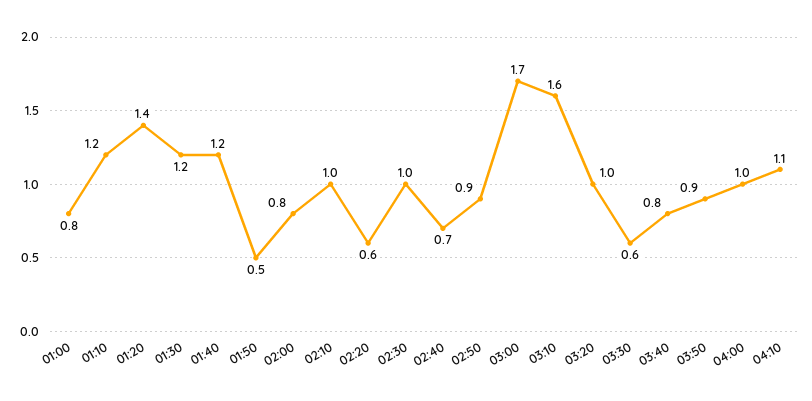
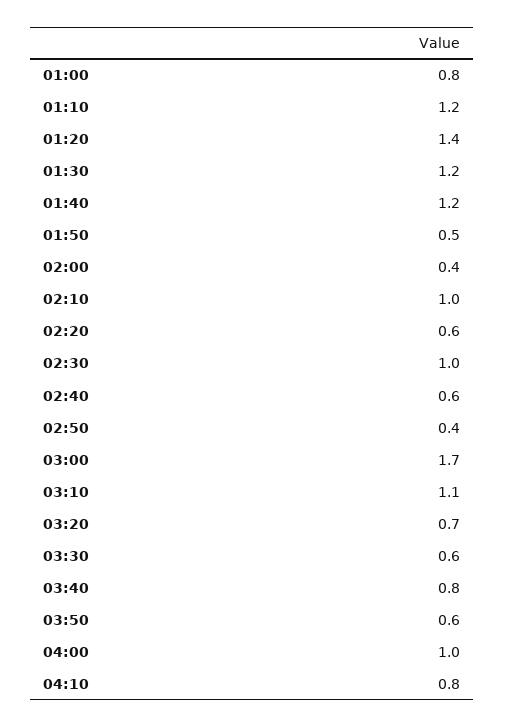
  {
    "01:00": 0.8,
    "01:10": 1.2,
    "01:20": 1.4,
    "01:30": 1.2,
    "01:40": 1.2,
    "01:50": 0.5,
-   "02:00": 0.8,
+   "02:00": 0.4,
    "02:10": 1,
    "02:20": 0.6,
    "02:30": 1,
-   "02:40": 0.7,
+   "02:40": 0.6,
-   "02:50": 0.9,
+   "02:50": 0.4,
    "03:00": 1.7,
-   "03:10": 1.6,
+   "03:10": 1.1,
-   "03:20": 1,
+   "03:20": 0.7,
    "03:30": 0.6,
    "03:40": 0.8,
-   "03:50": 0.9,
+   "03:50": 0.6,
    "04:00": 1,
-   "04:10": 1.1
+   "04:10": 0.8
  }

